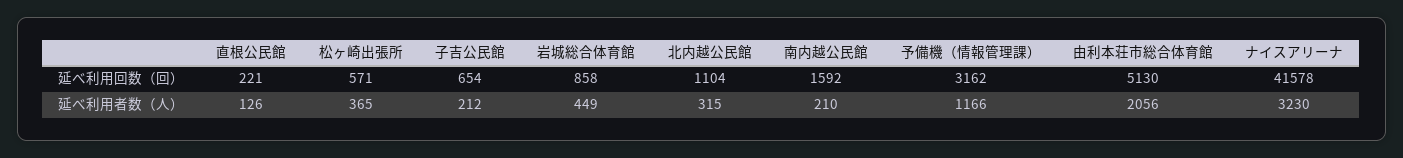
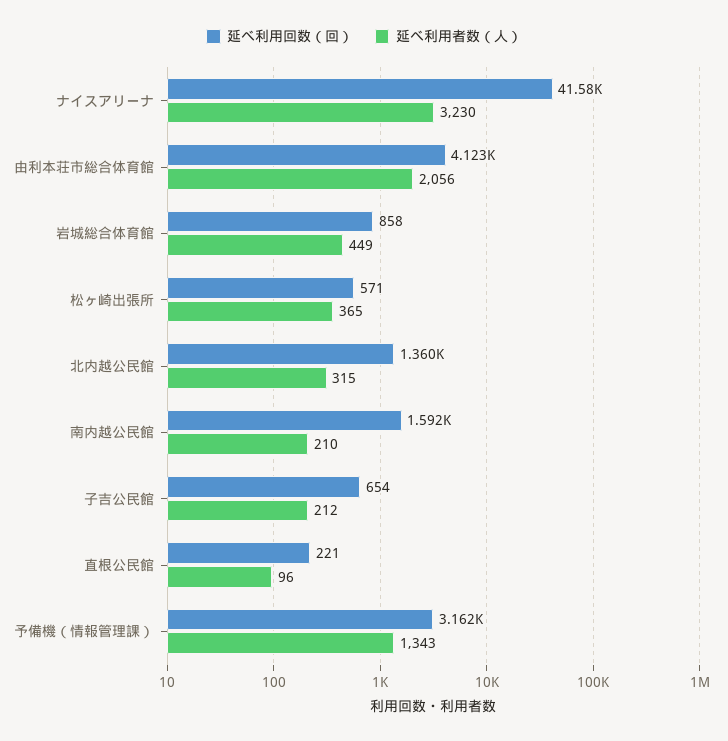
  {
    "延べ利用回数（回）": {
      "直根公民館": 221,
      "松ヶ崎出張所": 571,
      "子吉公民館": 654,
      "岩城総合体育館": 858,
-     "北内越公民館": 1104,
+     "北内越公民館": 1360,
      "南内越公民館": 1592,
      "予備機（情報管理課）": 3162,
-     "由利本荘市総合体育館": 5130,
+     "由利本荘市総合体育館": 4123,
      "ナイスアリーナ": 41578
    },
    "延べ利用者数（人）": {
-     "直根公民館": 126,
+     "直根公民館": 96,
      "松ヶ崎出張所": 365,
      "子吉公民館": 212,
      "岩城総合体育館": 449,
      "北内越公民館": 315,
      "南内越公民館": 210,
-     "予備機（情報管理課）": 1166,
+     "予備機（情報管理課）": 1343,
      "由利本荘市総合体育館": 2056,
      "ナイスアリーナ": 3230
    }
  }

